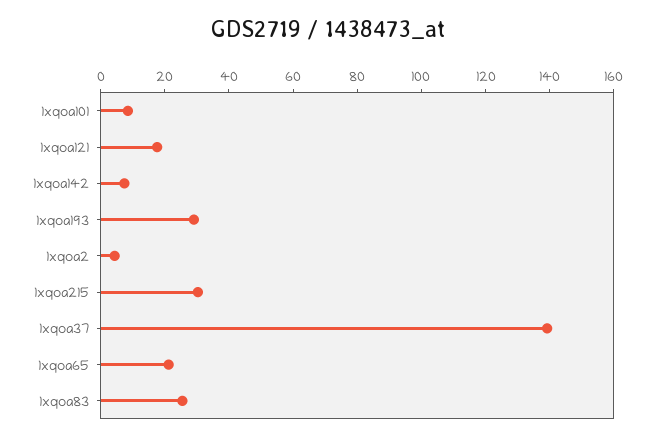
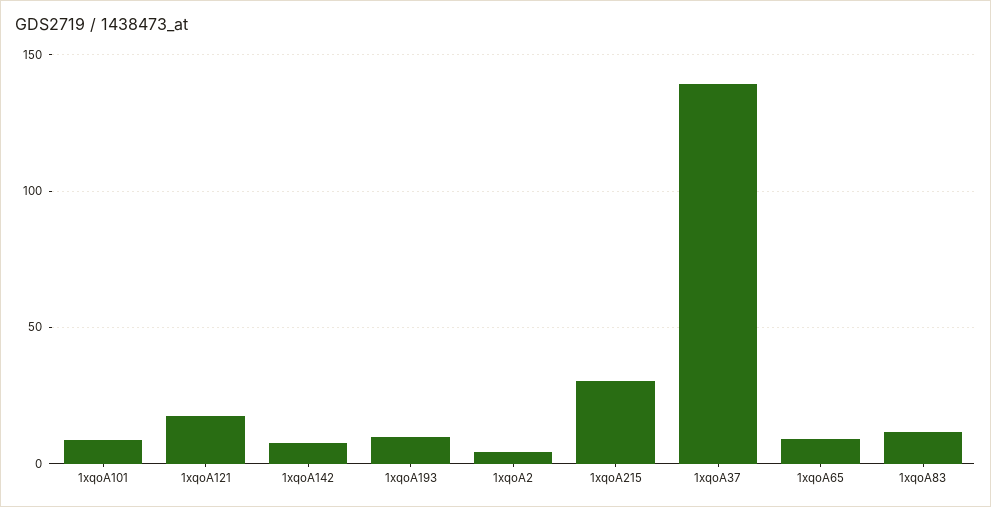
  {
    "1xqoa101": 10,
    "1xqoa121": 20,
    "1xqoa142": 5,
-   "1xqoa193": 30,
+   "1xqoa193": 10,
    "1xqoa2": 5,
    "1xqoa215": 30,
    "1xqoa37": 140,
-   "1xqoa65": 20,
+   "1xqoa65": 10,
-   "1xqoa83": 25
+   "1xqoa83": 10
  }

